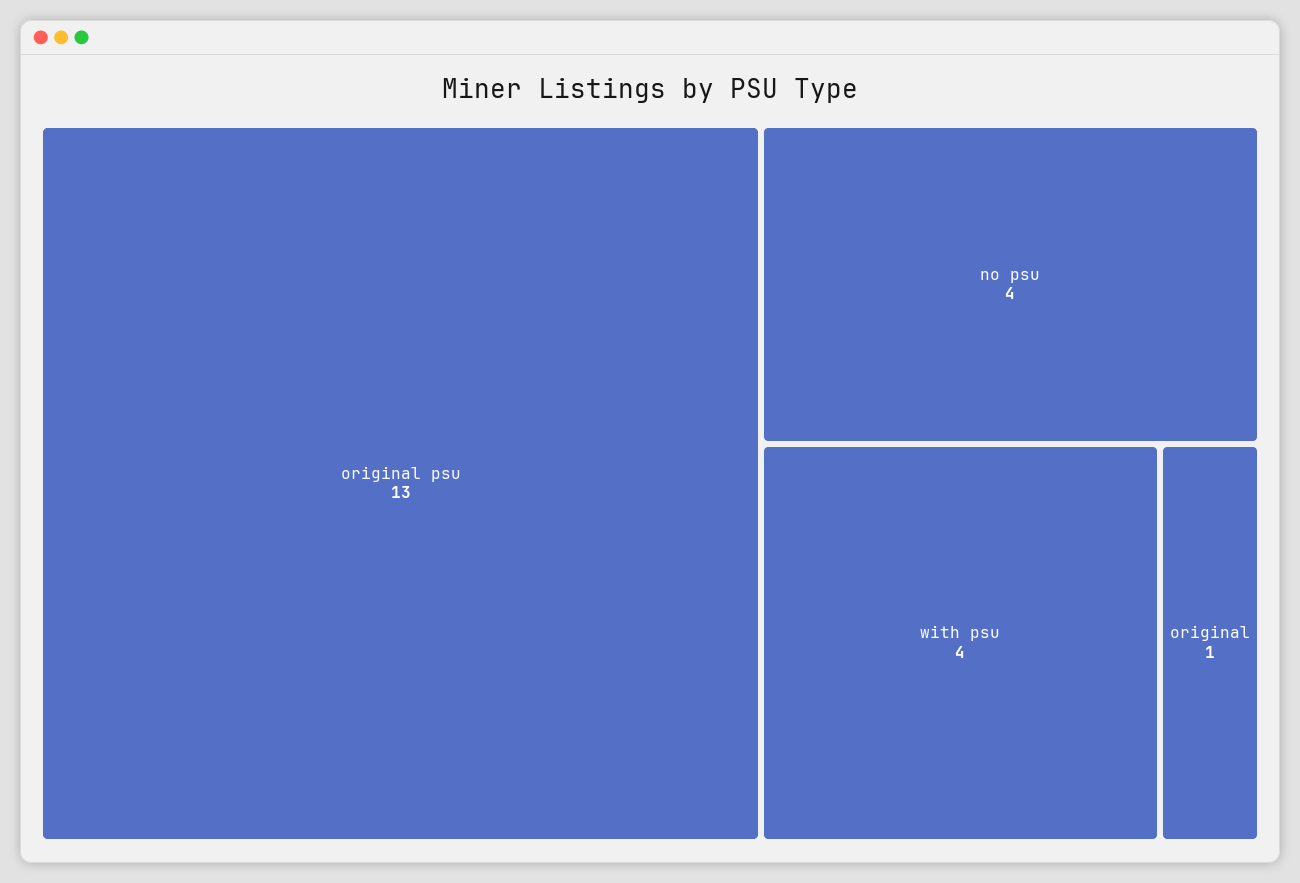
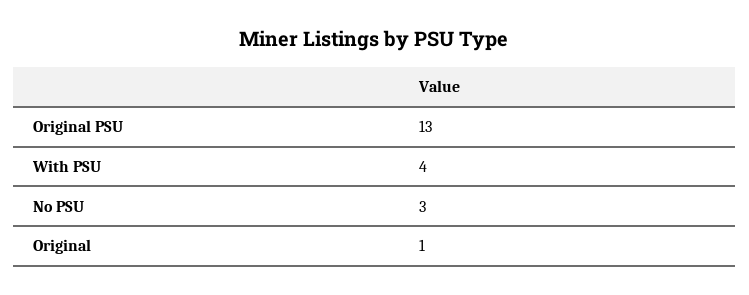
  {
    "original psu": 13,
-   "no psu": 4,
+   "no psu": 3,
    "with psu": 4,
    "original": 1
  }

